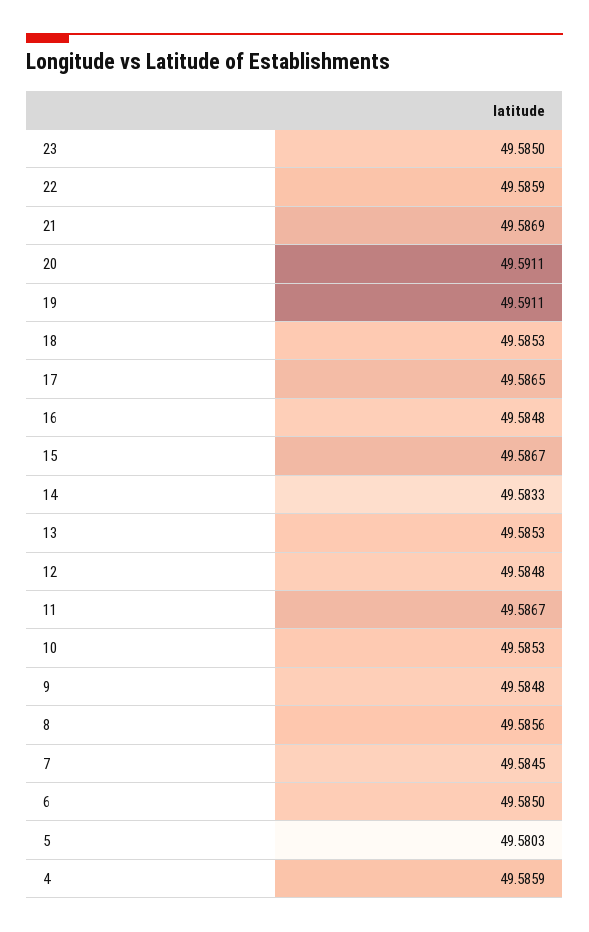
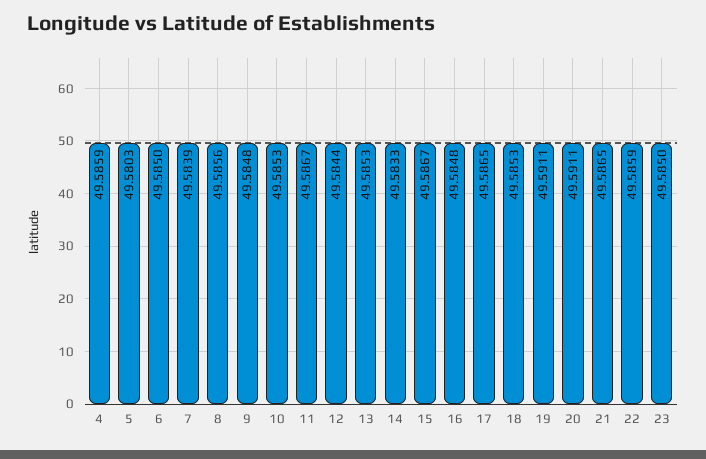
  {
    "23": 49.585,
    "22": 49.5859,
-   "21": 49.5869,
+   "21": 49.5865,
    "20": 49.5911,
    "19": 49.5911,
    "18": 49.5853,
    "17": 49.5865,
    "16": 49.5848,
    "15": 49.5867,
    "14": 49.5833,
    "13": 49.5853,
-   "12": 49.5848,
+   "12": 49.5844,
    "11": 49.5867,
    "10": 49.5853,
    "9": 49.5848,
    "8": 49.5856,
-   "7": 49.5845,
+   "7": 49.5839,
    "6": 49.585,
    "5": 49.5803,
    "4": 49.5859
  }

